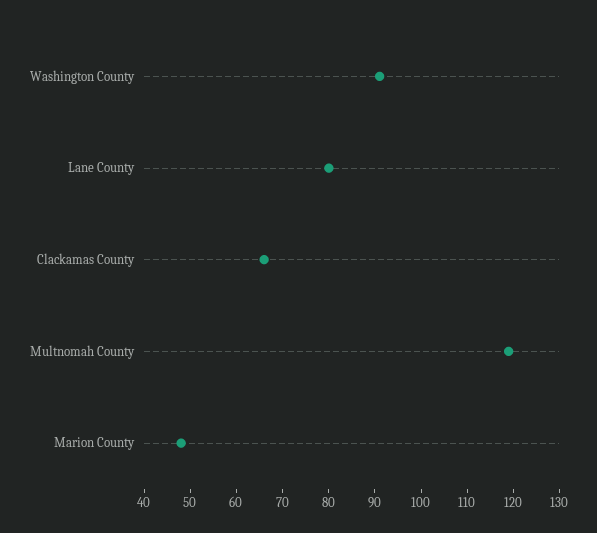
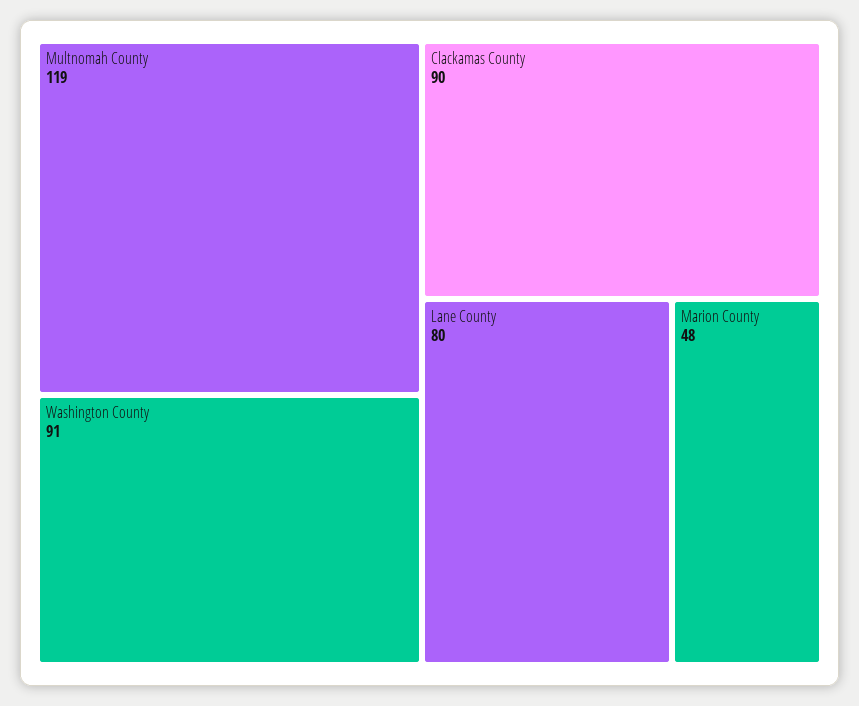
  {
    "Washington County": 91,
    "Lane County": 80,
-   "Clackamas County": 65,
+   "Clackamas County": 90,
    "Multnomah County": 119,
    "Marion County": 48
  }

